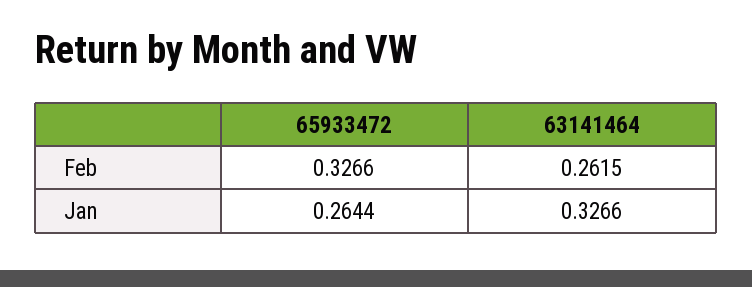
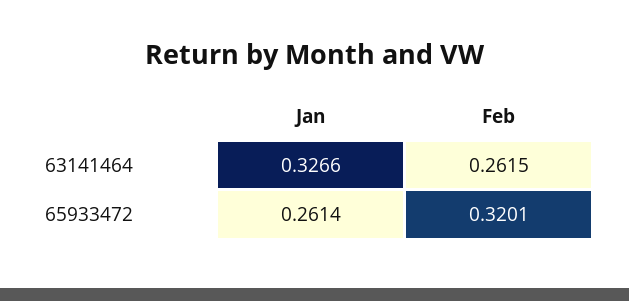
  {
    "65933472": {
-     "Feb": 0.3266,
+     "Feb": 0.3201,
-     "Jan": 0.2644
+     "Jan": 0.2614
    },
    "63141464": {
      "Feb": 0.2615,
      "Jan": 0.3266
    }
  }

